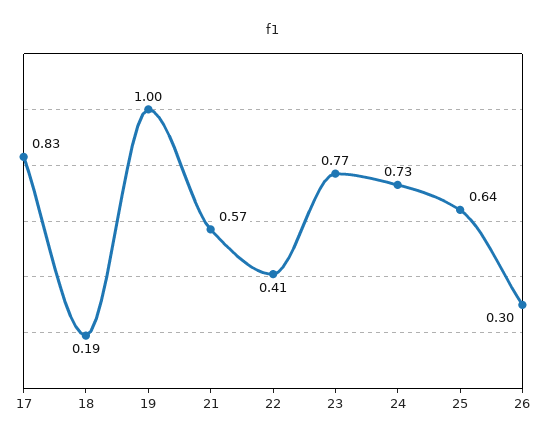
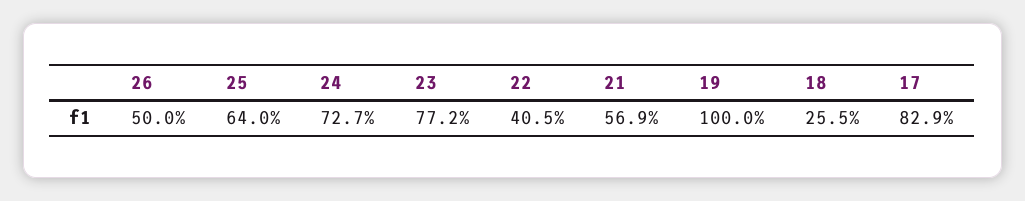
  {
    "17": 0.829,
-   "18": 0.19,
+   "18": 0.255,
    "19": 1,
    "21": 0.569,
    "22": 0.405,
    "23": 0.772,
    "24": 0.727,
    "25": 0.64,
-   "26": 0.3
+   "26": 0.5
  }

